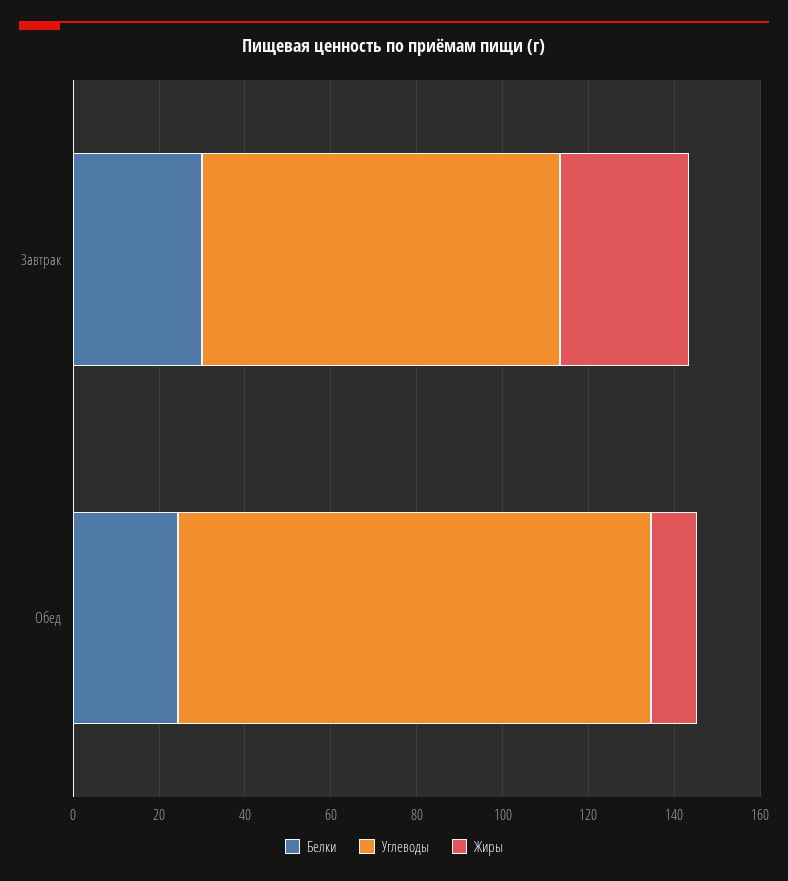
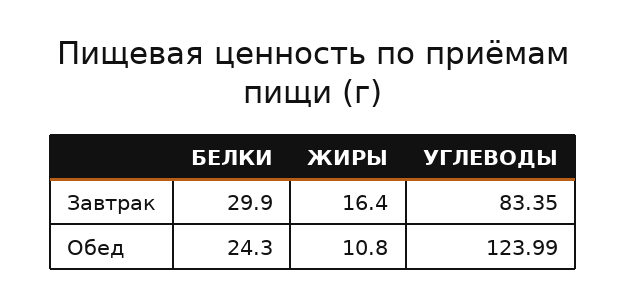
  {
    "Белки": {
      "Завтрак": 29.9,
      "Обед": 24.3
    },
    "Углеводы": {
      "Завтрак": 83.35,
-     "Обед": 110
+     "Обед": 123.99
    },
    "Жиры": {
-     "Завтрак": 30,
+     "Завтрак": 16.4,
      "Обед": 10.8
    }
  }

